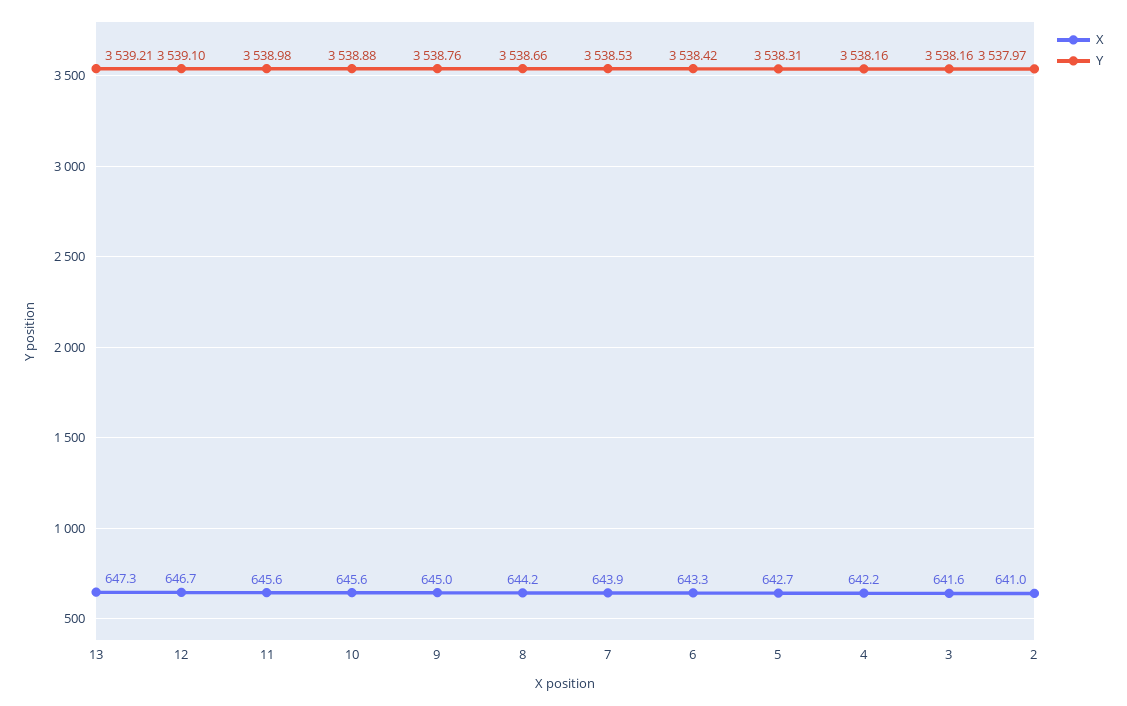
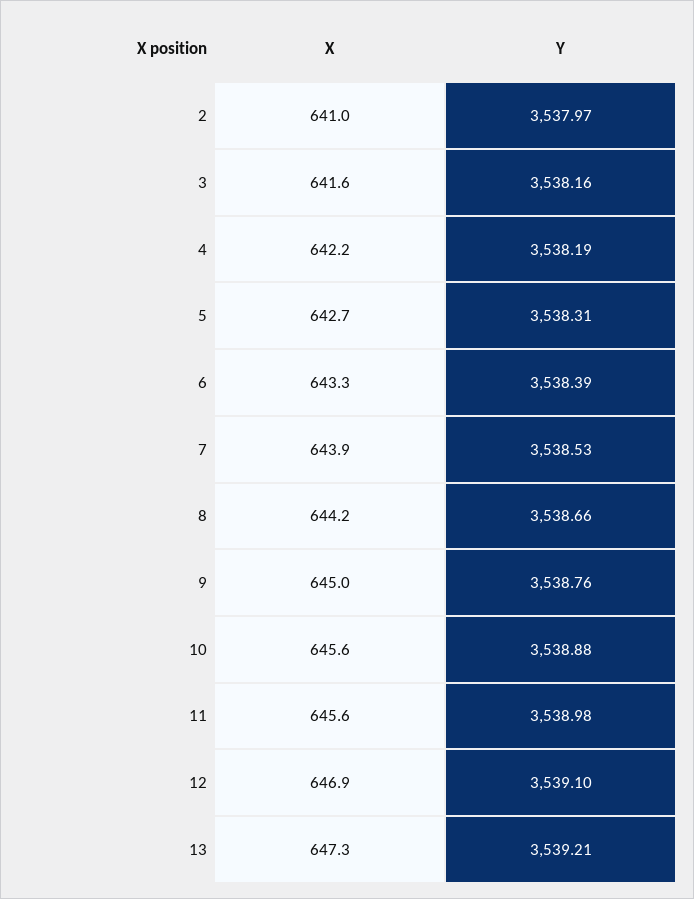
  {
    "X": {
      "13": 647.3,
-     "12": 646.7,
+     "12": 646.9,
      "11": 645.6,
      "10": 645.6,
      "9": 645,
      "8": 644.2,
      "7": 643.9,
      "6": 643.3,
      "5": 642.7,
      "4": 642.2,
      "3": 641.6,
      "2": 641
    },
    "Y": {
      "13": 3539.21,
      "12": 3539.1,
      "11": 3538.98,
      "10": 3538.88,
      "9": 3538.76,
      "8": 3538.66,
      "7": 3538.53,
-     "6": 3538.42,
+     "6": 3538.39,
      "5": 3538.31,
-     "4": 3538.16,
+     "4": 3538.19,
      "3": 3538.16,
      "2": 3537.97
    }
  }

